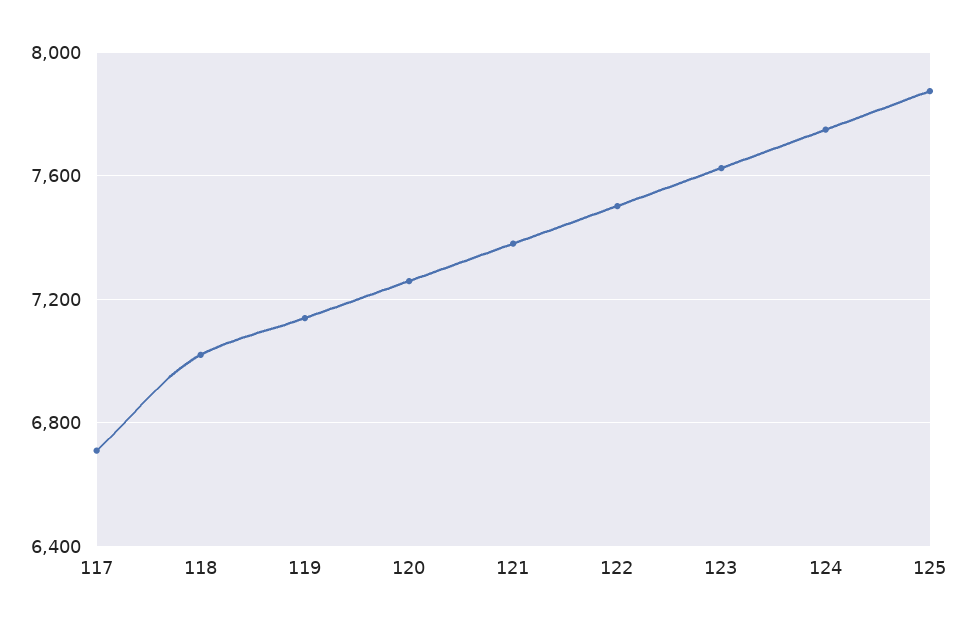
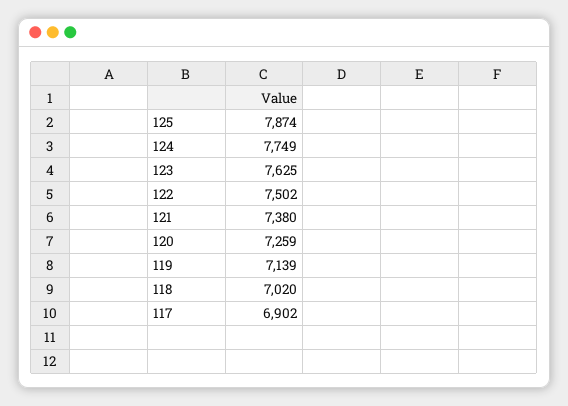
  {
-   "117": 6700,
+   "117": 6902,
    "118": 7020,
    "119": 7139,
    "120": 7259,
    "121": 7380,
    "122": 7502,
    "123": 7625,
    "124": 7749,
    "125": 7874
  }

